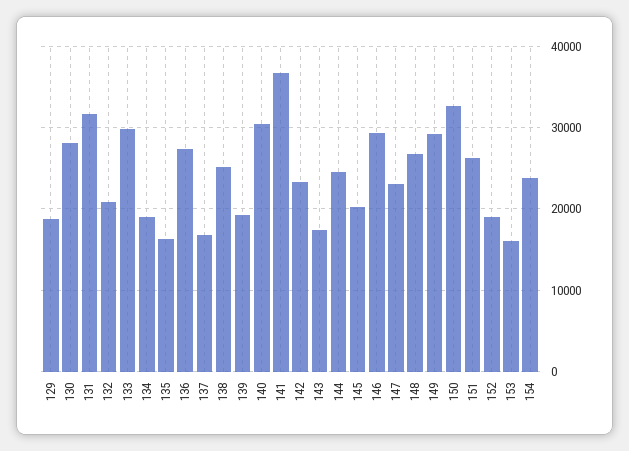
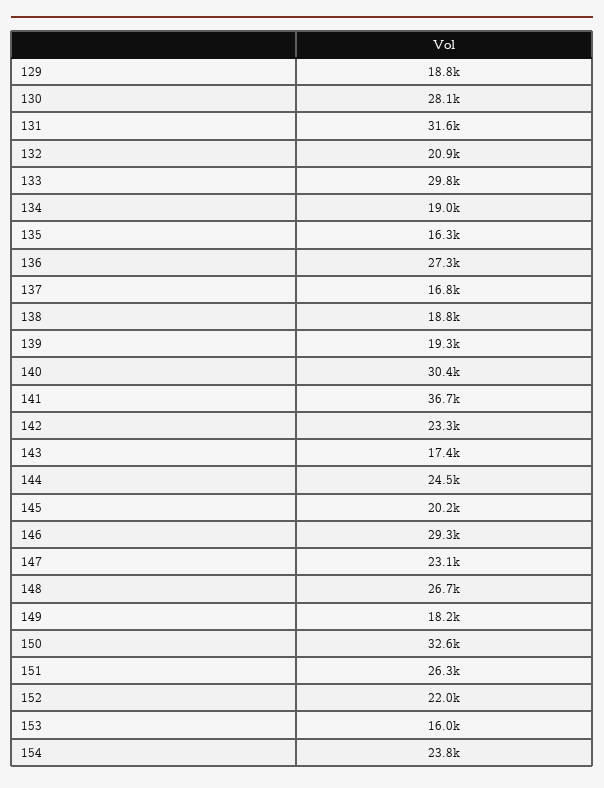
  {
    "129": 18800,
    "130": 28100,
    "131": 31600,
    "132": 20900,
    "133": 29800,
    "134": 19000,
    "135": 16300,
    "136": 27300,
    "137": 16800,
-   "138": 25000,
+   "138": 18800,
    "139": 19300,
    "140": 30400,
    "141": 36700,
    "142": 23300,
    "143": 17400,
    "144": 24500,
    "145": 20200,
    "146": 29300,
    "147": 23100,
    "148": 26700,
-   "149": 29000,
+   "149": 18200,
    "150": 32600,
    "151": 26300,
-   "152": 19000,
+   "152": 22000,
    "153": 16000,
    "154": 23800
  }

